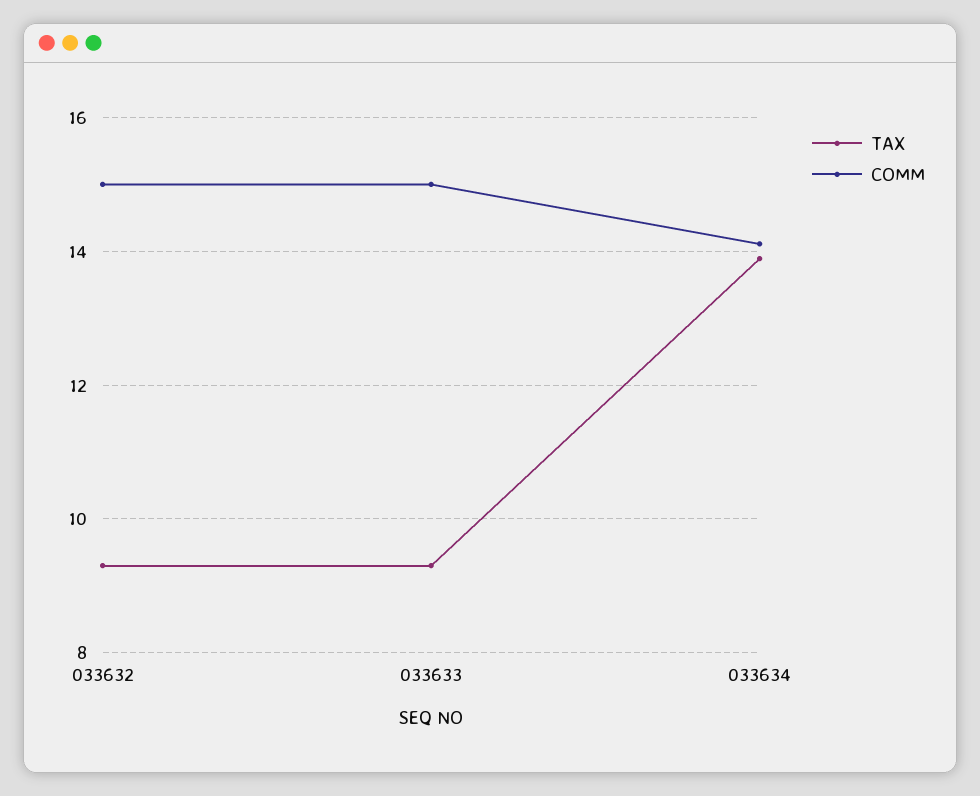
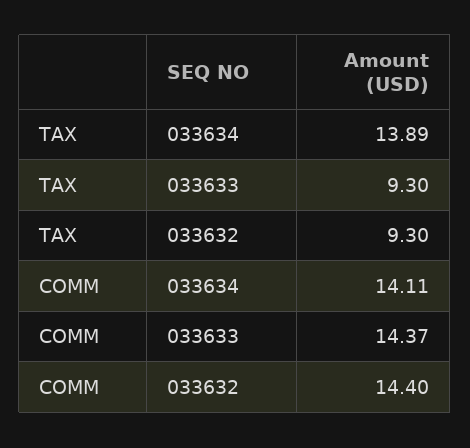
  {
    "TAX": {
      "033632": 9.3,
      "033633": 9.3,
      "033634": 13.89
    },
    "COMM": {
-     "033632": 15,
+     "033632": 14.4,
-     "033633": 15,
+     "033633": 14.37,
      "033634": 14.11
    }
  }

